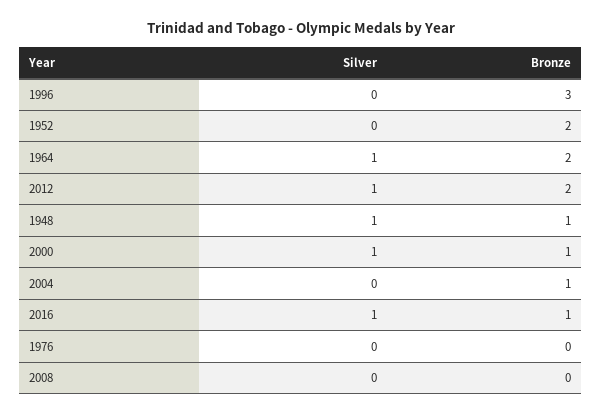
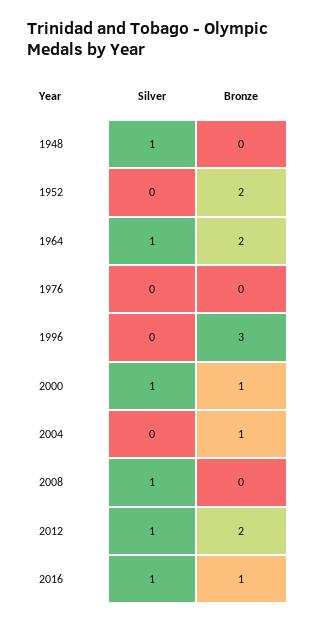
  {
    "Silver": {
      "1996": 0,
      "1952": 0,
      "1964": 1,
      "2012": 1,
      "1948": 1,
      "2000": 1,
      "2004": 0,
      "2016": 1,
      "1976": 0,
-     "2008": 0
+     "2008": 1
    },
    "Bronze": {
      "1996": 3,
      "1952": 2,
      "1964": 2,
      "2012": 2,
-     "1948": 1,
+     "1948": 0,
      "2000": 1,
      "2004": 1,
      "2016": 1,
      "1976": 0,
      "2008": 0
    }
  }

